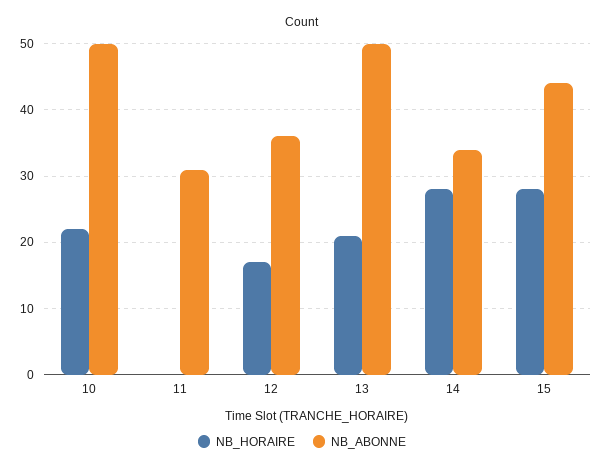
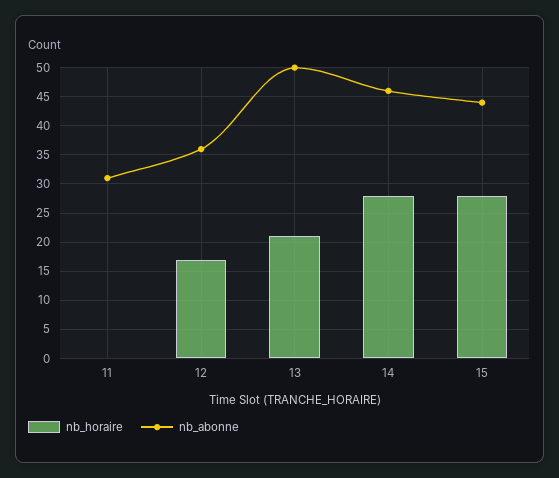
  {
    "NB_HORAIRE": {
-     "10": 22,
      "11": 0,
      "12": 17,
      "13": 21,
      "14": 28,
      "15": 28
    },
    "NB_ABONNE": {
-     "10": 50,
      "11": 31,
      "12": 36,
      "13": 50,
-     "14": 34,
+     "14": 45,
      "15": 44
    }
  }

